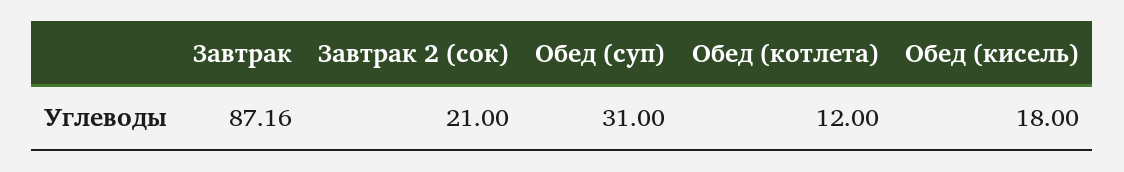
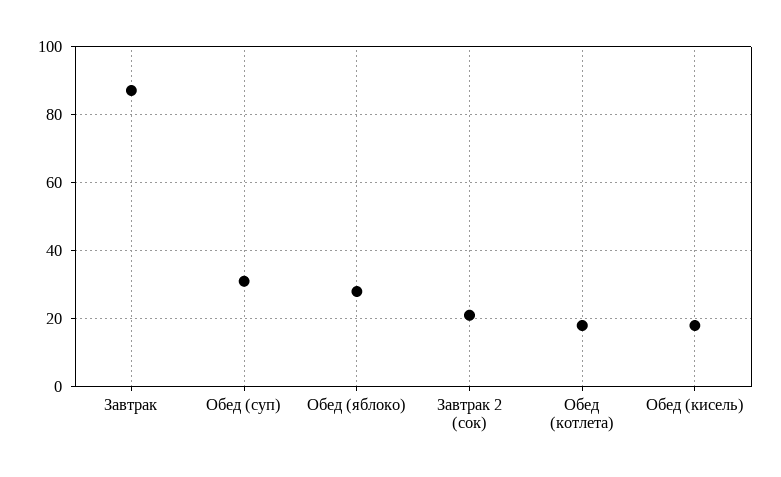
  {
    "Завтрак": 87.16,
    "Завтрак 2 (сок)": 21,
    "Обед (суп)": 31,
-   "Обед (котлета)": 12,
+   "Обед (котлета)": 18,
-   "Обед (кисель)": 18
+   "Обед (кисель)": 18,
+   "Обед (яблоко)": 28
  }

